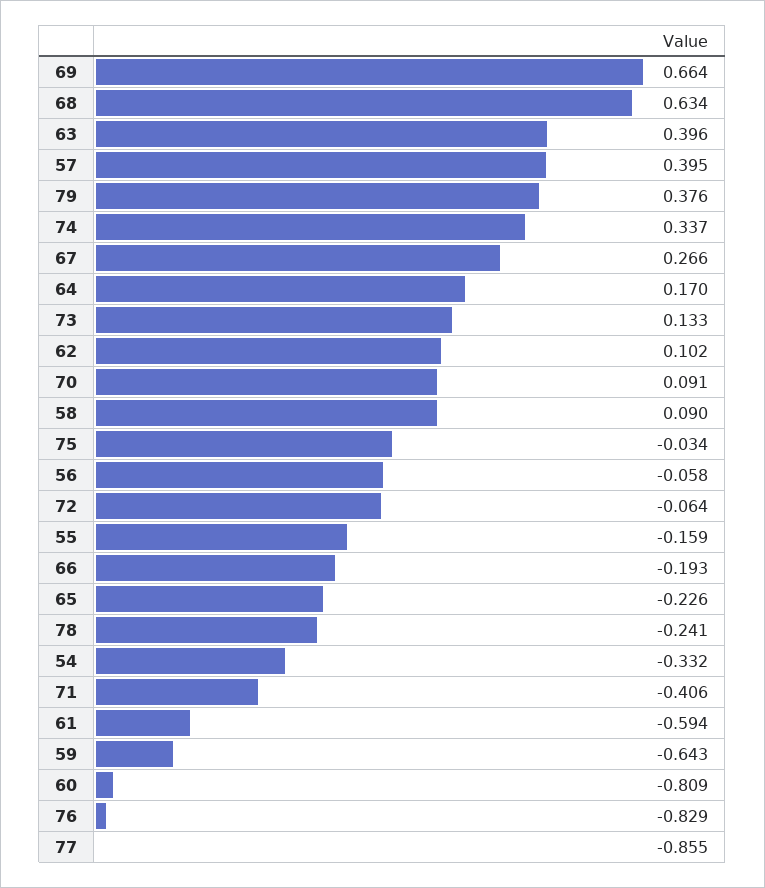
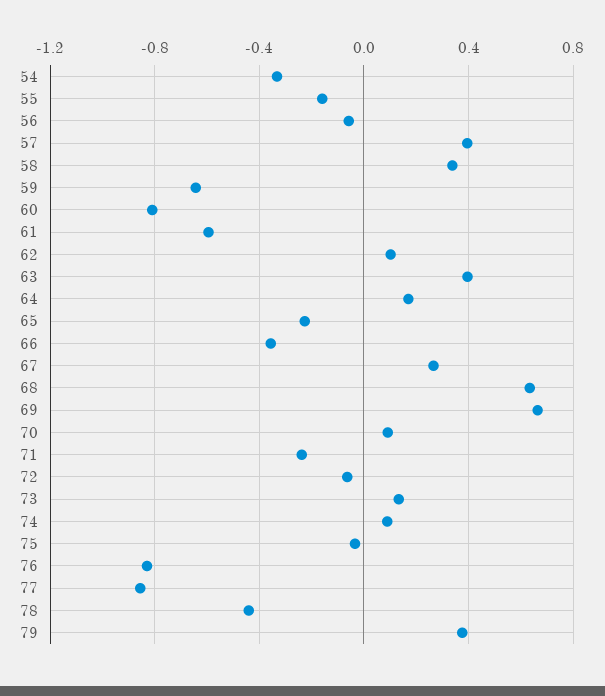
  {
    "69": 0.664,
    "68": 0.634,
    "63": 0.396,
    "57": 0.395,
    "79": 0.376,
-   "74": 0.337,
+   "74": 0.1,
    "67": 0.266,
    "64": 0.17,
    "73": 0.133,
    "62": 0.102,
    "70": 0.091,
-   "58": 0.09,
+   "58": 0.35,
    "75": -0.034,
    "56": -0.058,
    "72": -0.064,
    "55": -0.159,
-   "66": -0.193,
+   "66": -0.35,
    "65": -0.226,
-   "78": -0.241,
+   "78": -0.45,
    "54": -0.332,
-   "71": -0.406,
+   "71": -0.25,
    "61": -0.594,
    "59": -0.643,
    "60": -0.809,
    "76": -0.829,
    "77": -0.855
  }

